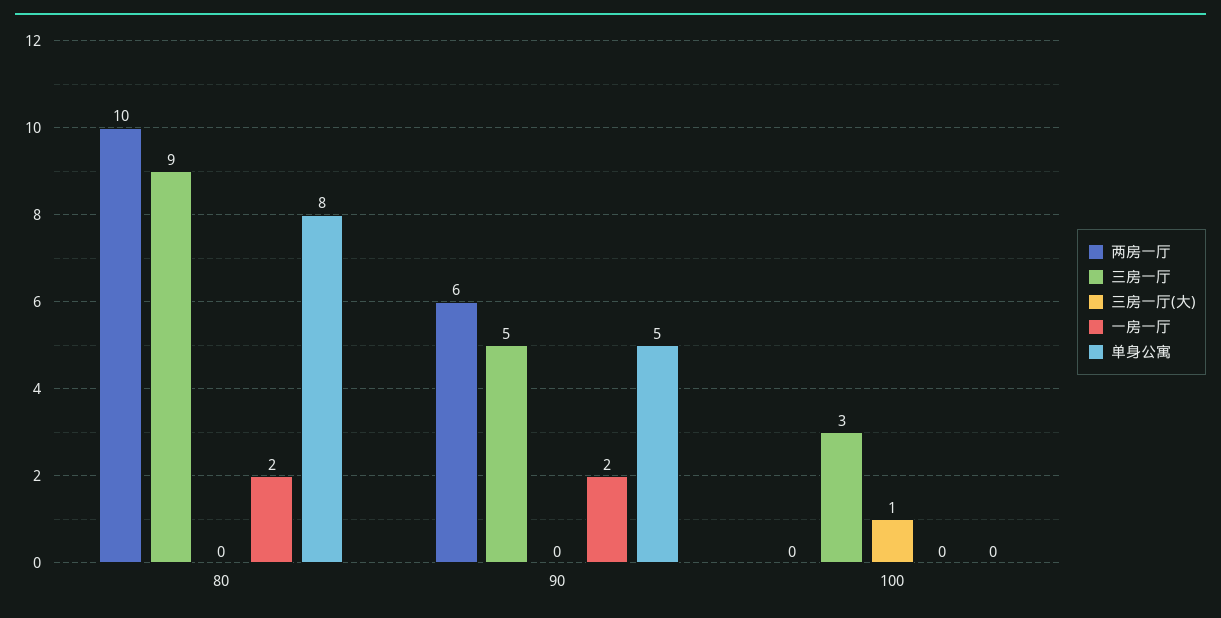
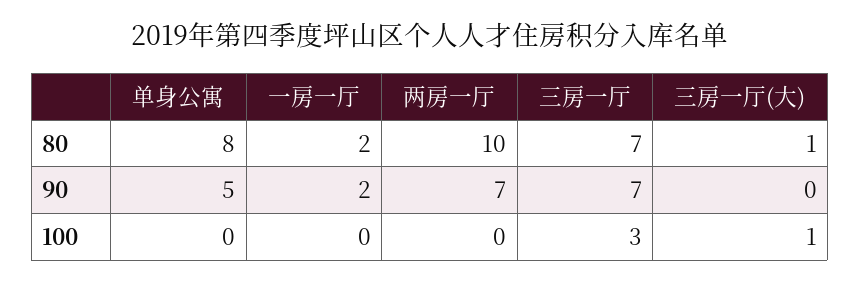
  {
    "两房一厅": {
      "80": 10,
-     "90": 6,
+     "90": 7,
      "100": 0
    },
    "三房一厅": {
-     "80": 9,
+     "80": 7,
-     "90": 5,
+     "90": 7,
      "100": 3
    },
    "三房一厅(大)": {
-     "80": 0,
+     "80": 1,
      "90": 0,
      "100": 1
    },
    "一房一厅": {
      "80": 2,
      "90": 2,
      "100": 0
    },
    "单身公寓": {
      "80": 8,
      "90": 5,
      "100": 0
    }
  }

